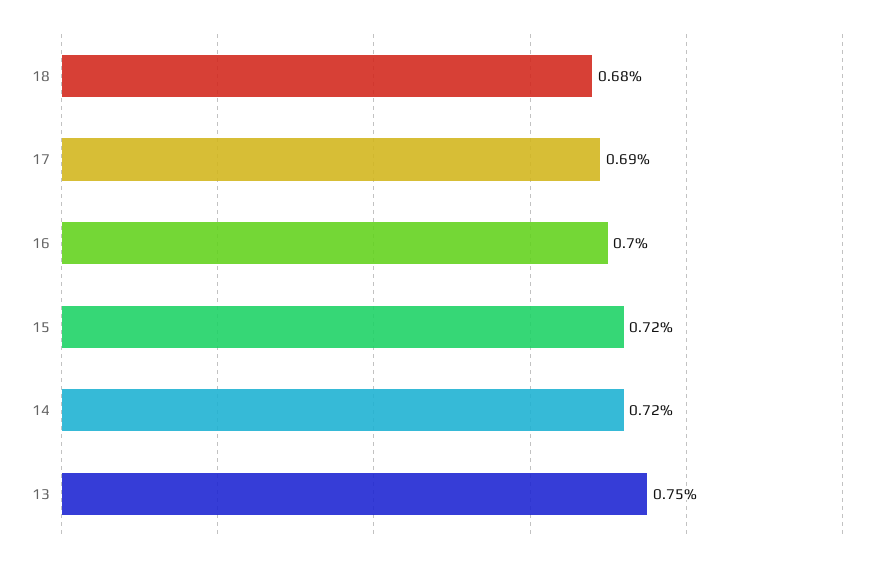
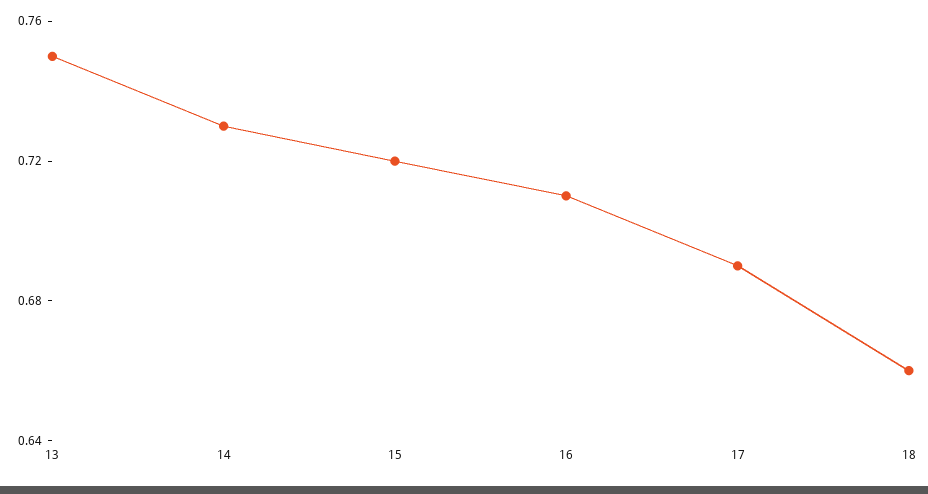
  {
-   "18": 0.68,
+   "18": 0.66,
    "17": 0.69,
-   "16": 0.7,
+   "16": 0.71,
    "15": 0.72,
-   "14": 0.72,
+   "14": 0.73,
    "13": 0.75
  }

